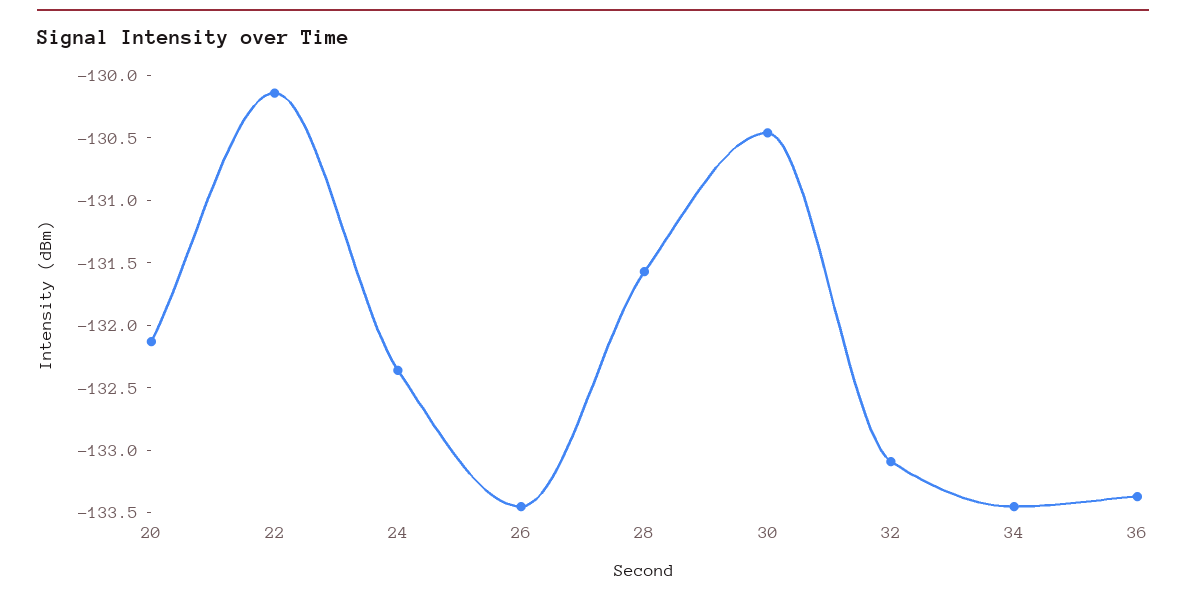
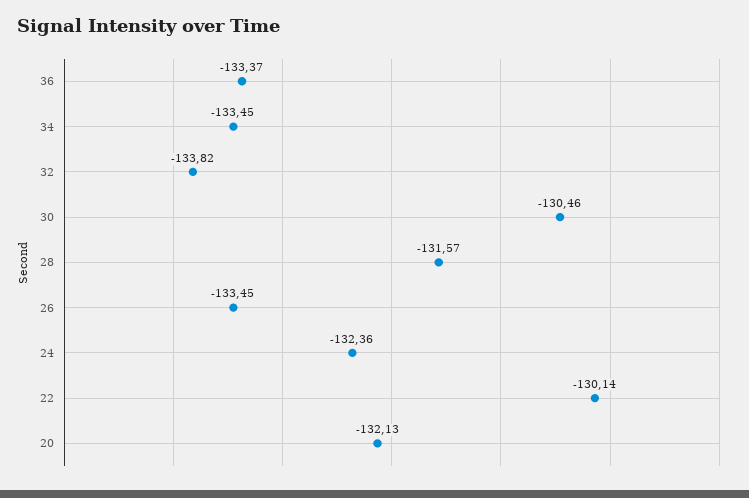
  {
    "20": -132.13,
    "22": -130.14,
    "24": -132.36,
    "26": -133.45,
    "28": -131.57,
    "30": -130.46,
-   "32": -133.1,
+   "32": -133.82,
    "34": -133.45,
    "36": -133.37
  }

